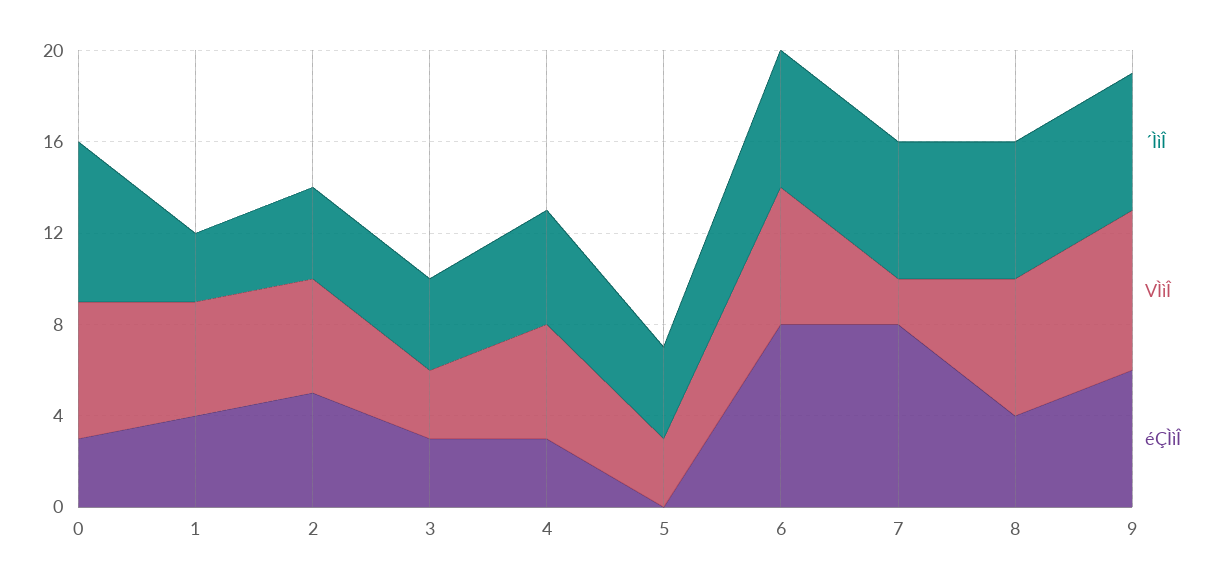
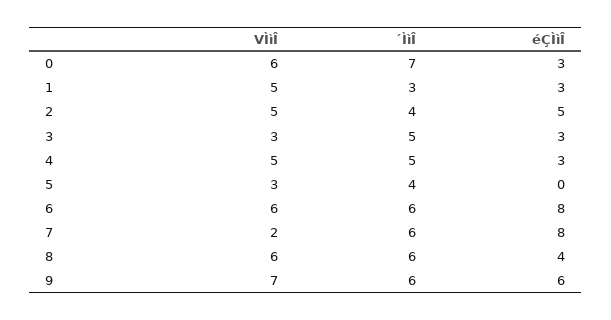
  {
    "´ÌìÎ": {
      "0": 7,
      "1": 3,
      "2": 4,
-     "3": 4,
+     "3": 5,
      "4": 5,
      "5": 4,
      "6": 6,
      "7": 6,
      "8": 6,
      "9": 6
    },
    "VÌìÎ": {
      "0": 6,
      "1": 5,
      "2": 5,
      "3": 3,
      "4": 5,
      "5": 3,
      "6": 6,
      "7": 2,
      "8": 6,
      "9": 7
    },
    "éÇÌìÎ": {
      "0": 3,
-     "1": 4,
+     "1": 3,
      "2": 5,
      "3": 3,
      "4": 3,
      "5": 0,
      "6": 8,
      "7": 8,
      "8": 4,
      "9": 6
    }
  }

